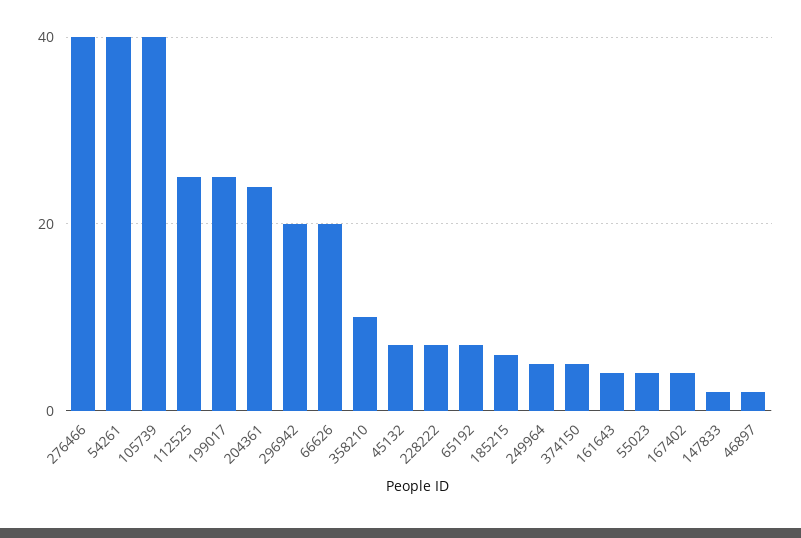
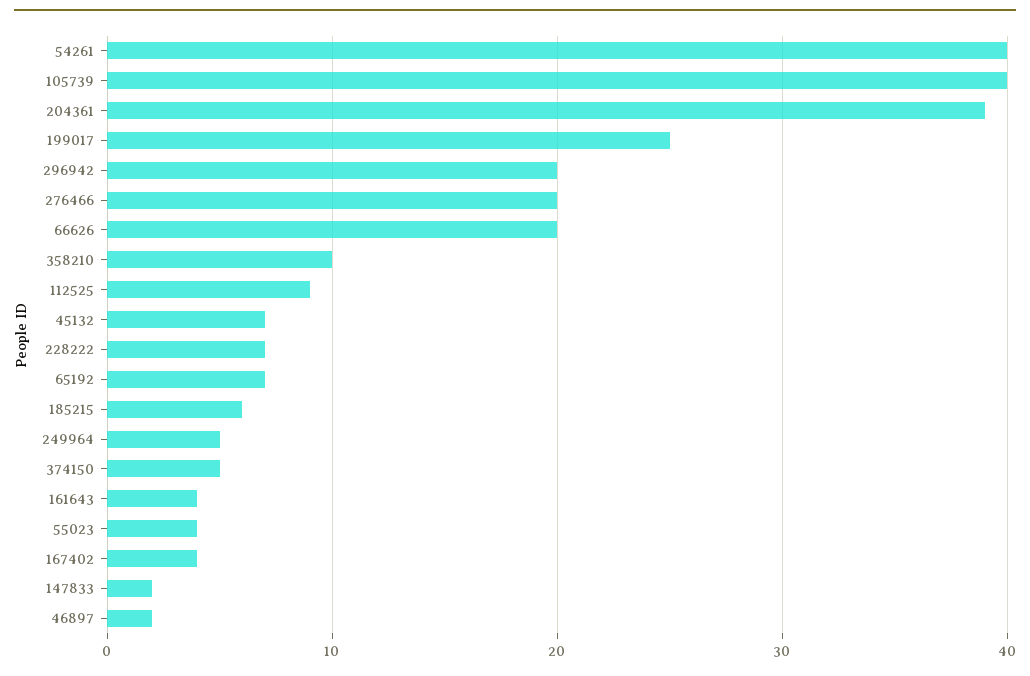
  {
-   "276466": 40,
+   "276466": 20,
    "54261": 40,
    "105739": 40,
-   "112525": 25,
+   "112525": 9,
    "199017": 25,
-   "204361": 25,
+   "204361": 39,
    "296942": 20,
    "66626": 20,
    "358210": 10,
    "45132": 7,
    "228222": 7,
    "65192": 7,
    "185215": 6,
    "249964": 5,
    "374150": 5,
    "161643": 4,
    "55023": 4,
    "167402": 4,
    "147833": 2,
    "46897": 2
  }

